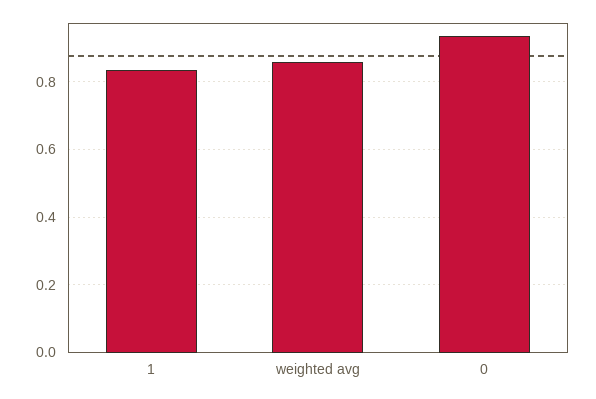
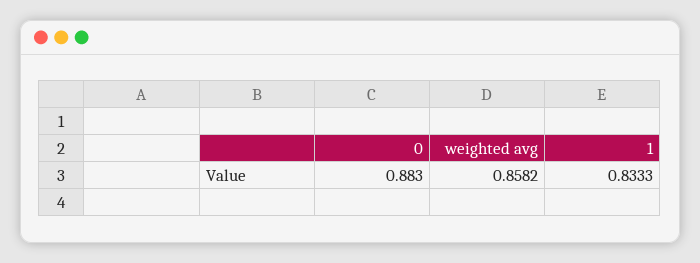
  {
    "1": 0.8333,
    "weighted avg": 0.8582,
-   "0": 0.94
+   "0": 0.883
  }

